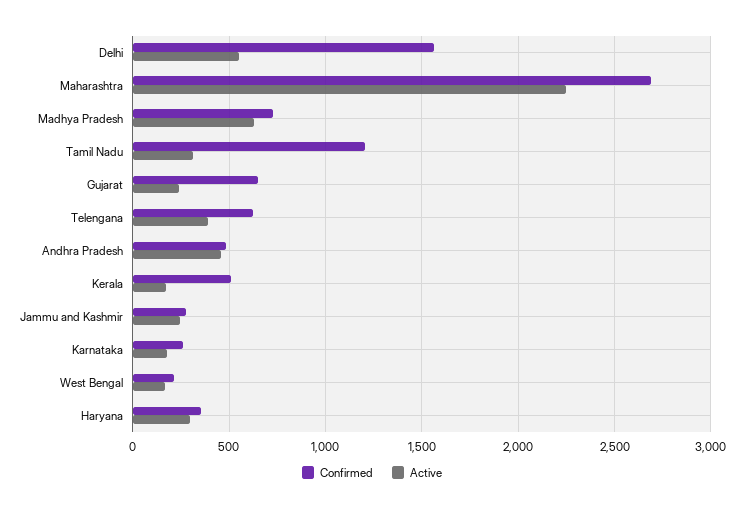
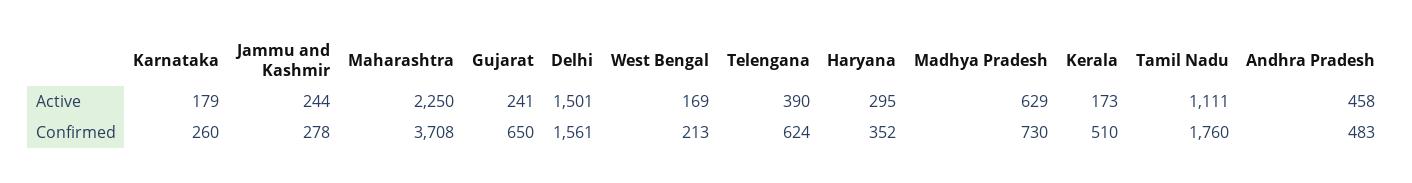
  {
    "Confirmed": {
      "Delhi": 1561,
-     "Maharashtra": 2700,
+     "Maharashtra": 3708,
      "Madhya Pradesh": 730,
-     "Tamil Nadu": 1200,
+     "Tamil Nadu": 1760,
      "Gujarat": 650,
      "Telengana": 624,
      "Andhra Pradesh": 483,
      "Kerala": 510,
      "Jammu and Kashmir": 278,
      "Karnataka": 260,
      "West Bengal": 213,
      "Haryana": 352
    },
    "Active": {
-     "Delhi": 550,
+     "Delhi": 1501,
      "Maharashtra": 2250,
      "Madhya Pradesh": 629,
-     "Tamil Nadu": 300,
+     "Tamil Nadu": 1111,
      "Gujarat": 241,
      "Telengana": 390,
      "Andhra Pradesh": 458,
      "Kerala": 173,
      "Jammu and Kashmir": 244,
      "Karnataka": 179,
      "West Bengal": 169,
      "Haryana": 295
    }
  }

